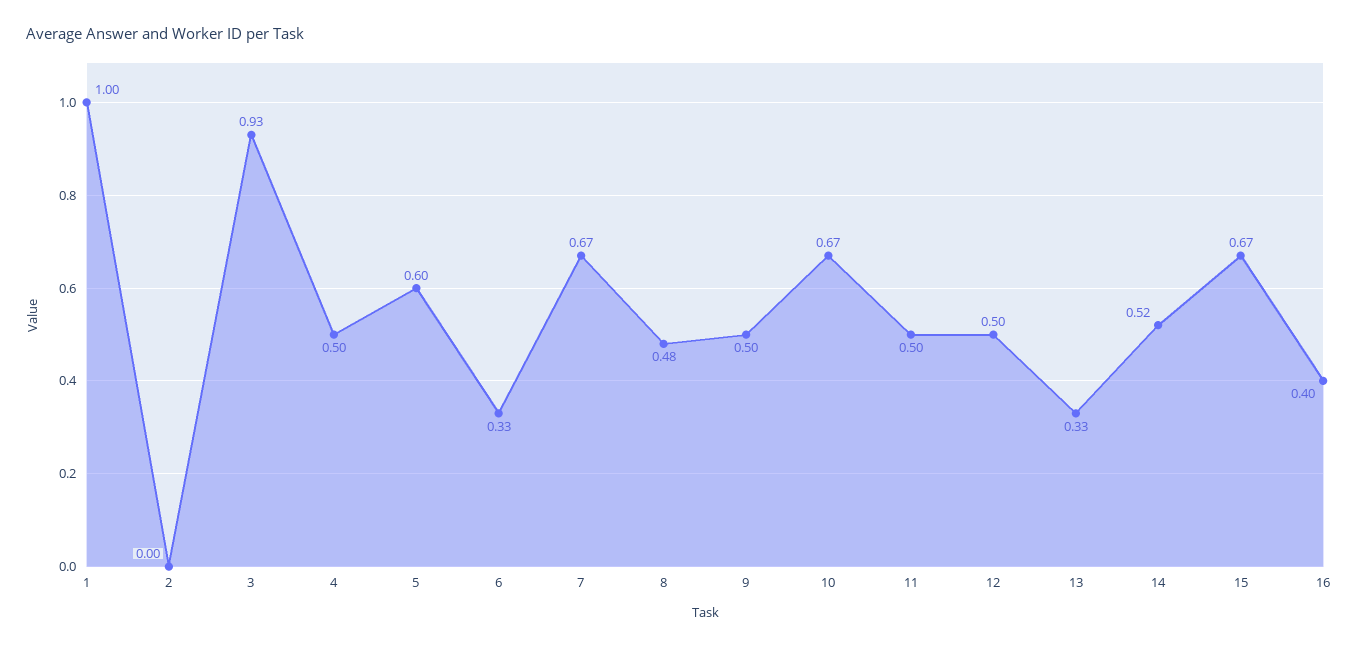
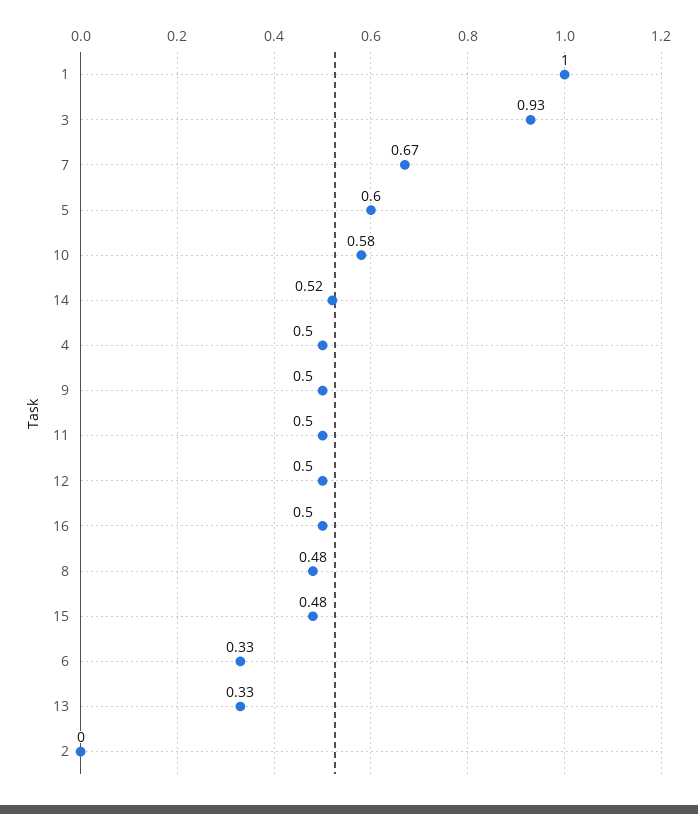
  {
    "1": 1,
    "2": 0,
    "3": 0.93,
    "4": 0.5,
    "5": 0.6,
    "6": 0.33,
    "7": 0.67,
    "8": 0.48,
    "9": 0.5,
-   "10": 0.67,
+   "10": 0.58,
    "11": 0.5,
    "12": 0.5,
    "13": 0.33,
    "14": 0.52,
-   "15": 0.67,
+   "15": 0.48,
-   "16": 0.4
+   "16": 0.5
  }

